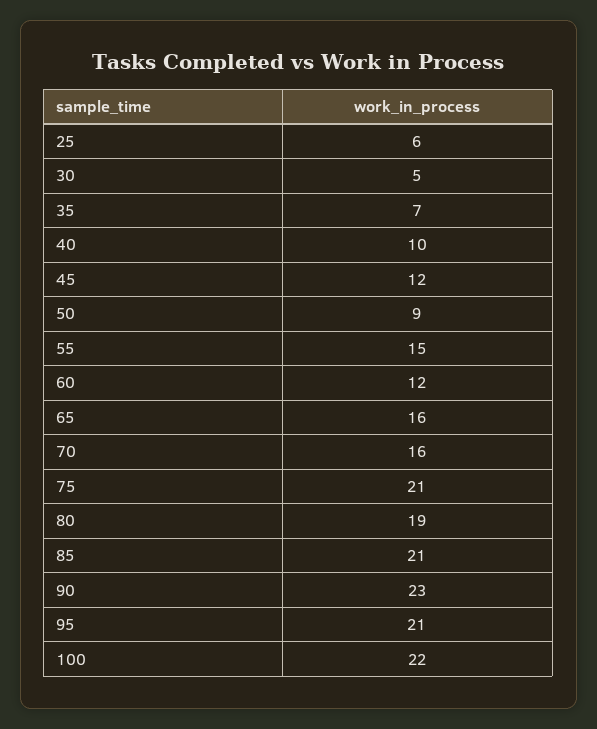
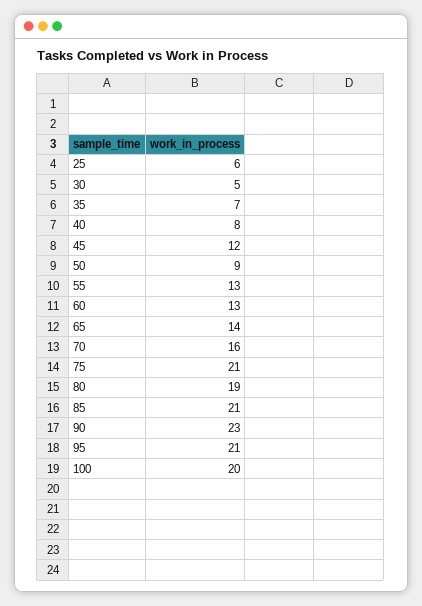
  {
    "25": 6,
    "30": 5,
    "35": 7,
-   "40": 10,
+   "40": 8,
    "45": 12,
    "50": 9,
-   "55": 15,
+   "55": 13,
-   "60": 12,
+   "60": 13,
-   "65": 16,
+   "65": 14,
    "70": 16,
    "75": 21,
    "80": 19,
    "85": 21,
    "90": 23,
    "95": 21,
-   "100": 22
+   "100": 20
  }

